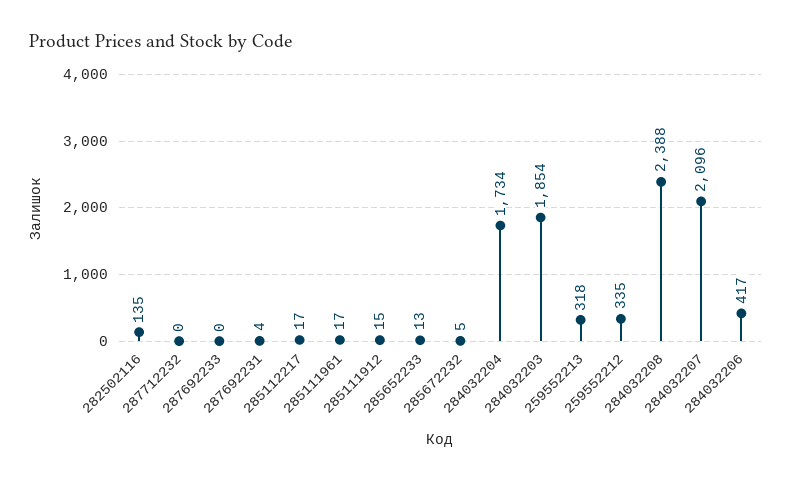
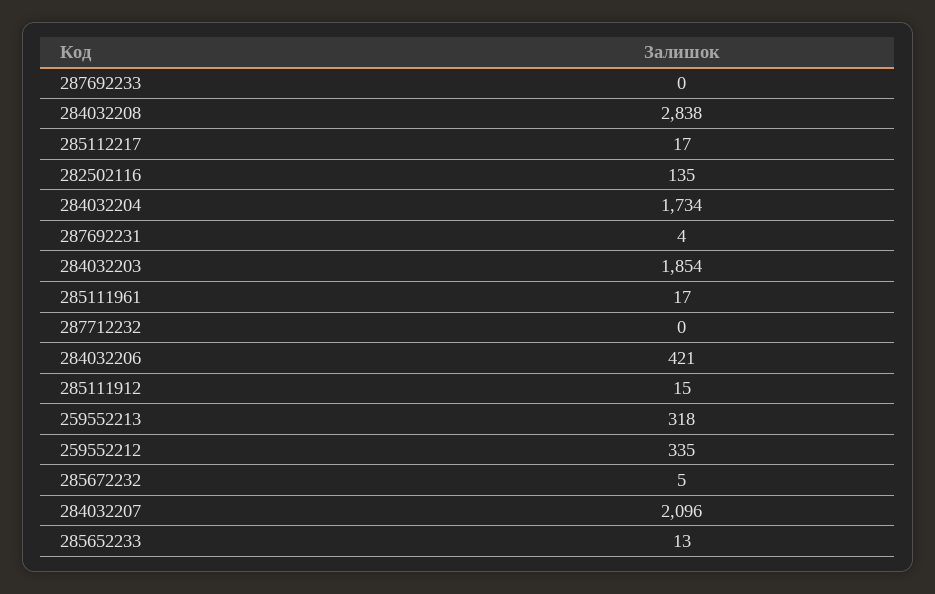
  {
    "282502116": 135,
    "287712232": 0,
    "287692233": 0,
    "287692231": 4,
    "285112217": 17,
    "285111961": 17,
    "285111912": 15,
    "285652233": 13,
    "285672232": 5,
    "284032204": 1734,
    "284032203": 1854,
    "259552213": 318,
    "259552212": 335,
-   "284032208": 2388,
+   "284032208": 2838,
    "284032207": 2096,
-   "284032206": 417
+   "284032206": 421
  }

